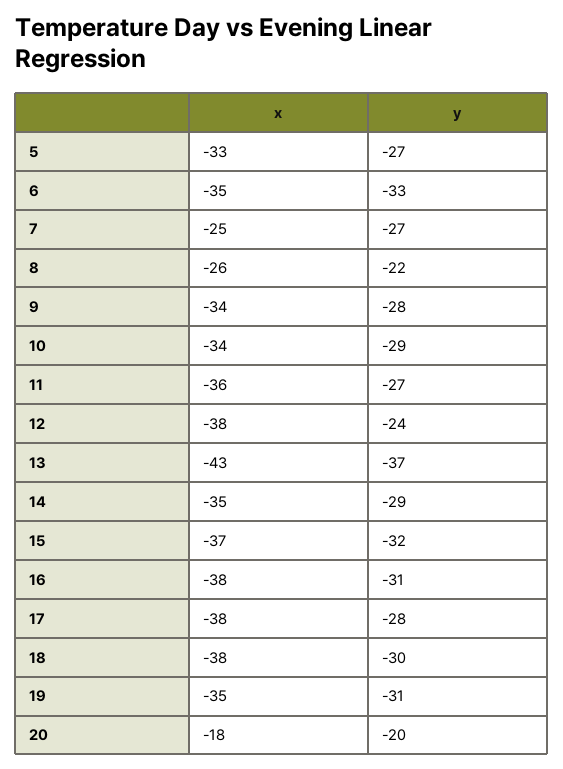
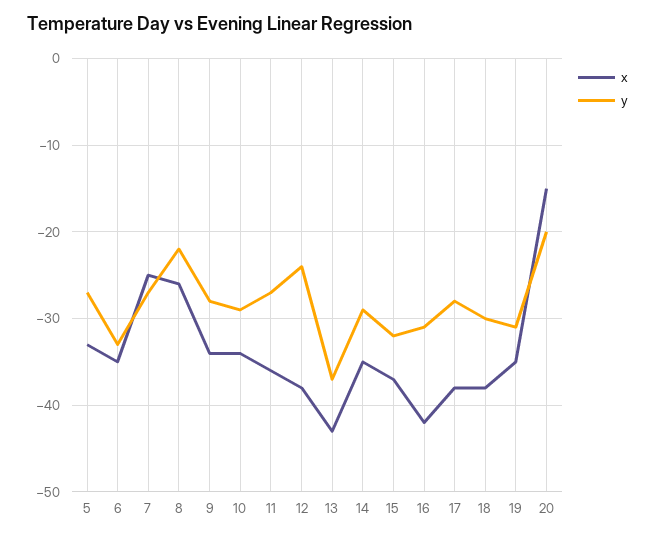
  {
    "x": {
      "5": -33,
      "6": -35,
      "7": -25,
      "8": -26,
      "9": -34,
      "10": -34,
      "11": -36,
      "12": -38,
      "13": -43,
      "14": -35,
      "15": -37,
-     "16": -38,
+     "16": -42,
      "17": -38,
      "18": -38,
      "19": -35,
-     "20": -18
+     "20": -15
    },
    "y": {
      "5": -27,
      "6": -33,
      "7": -27,
      "8": -22,
      "9": -28,
      "10": -29,
      "11": -27,
      "12": -24,
      "13": -37,
      "14": -29,
      "15": -32,
      "16": -31,
      "17": -28,
      "18": -30,
      "19": -31,
      "20": -20
    }
  }

